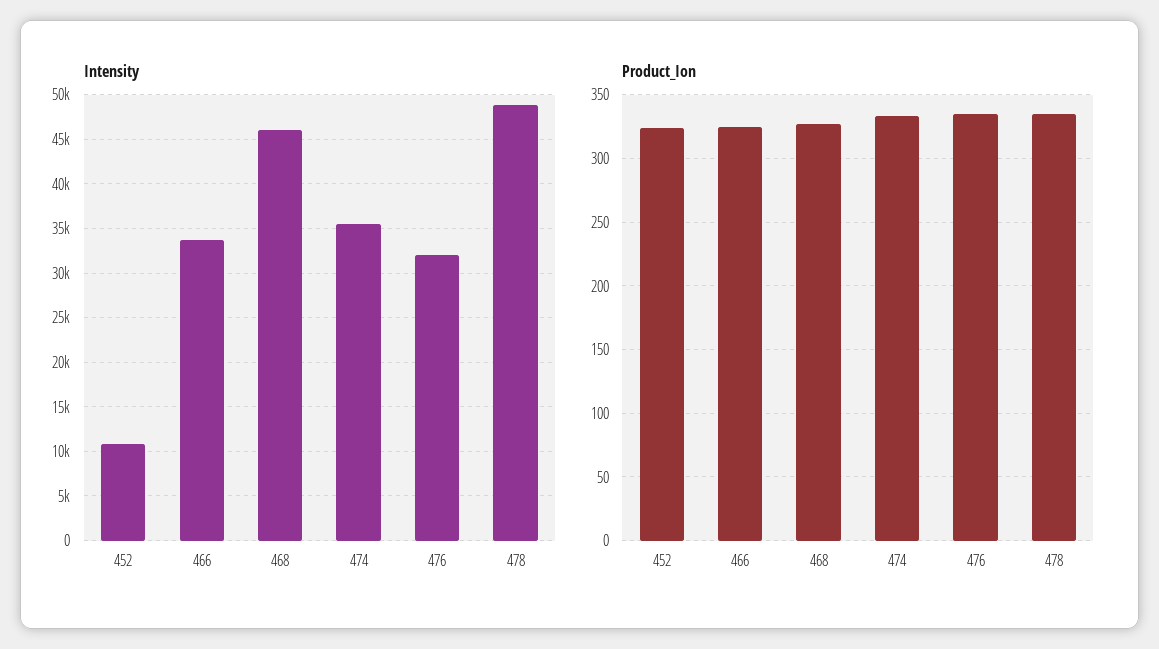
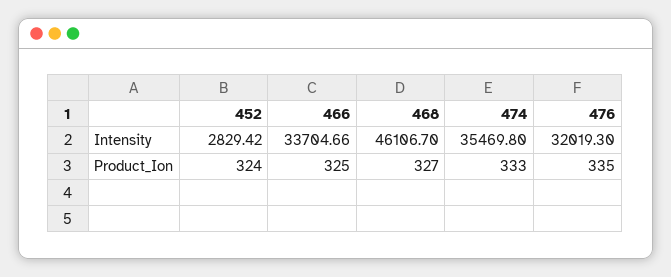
  {
    "Intensity": {
-     "452": 11000,
+     "452": 2829.42,
      "466": 33704.66,
      "468": 46106.7,
      "474": 35469.8,
-     "476": 32019.3,
+     "476": 32019.3
-     "478": 49000
    },
    "Product_Ion": {
      "452": 324,
      "466": 325,
      "468": 327,
      "474": 333,
-     "476": 335,
+     "476": 335
-     "478": 335
    }
  }

